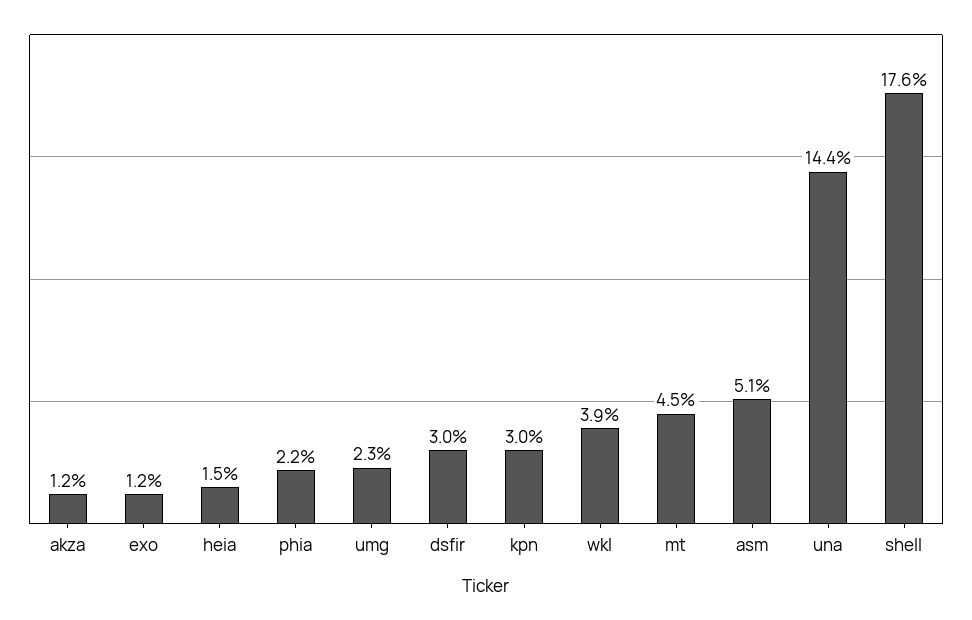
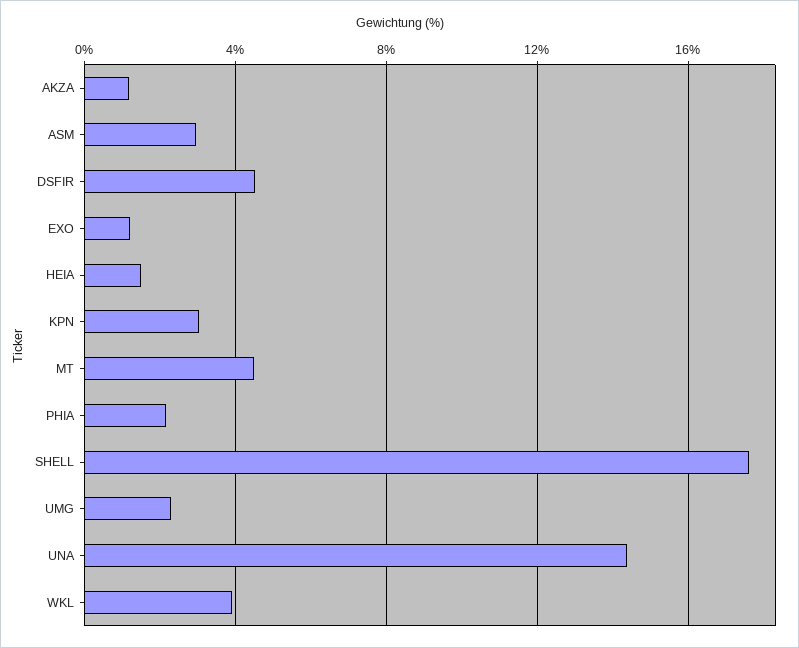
  {
    "akza": 1.2,
    "exo": 1.2,
    "heia": 1.5,
    "phia": 2.2,
    "umg": 2.3,
-   "dsfir": 3,
+   "dsfir": 4.5,
    "kpn": 3,
    "wkl": 3.9,
    "mt": 4.5,
-   "asm": 5.1,
+   "asm": 3,
    "una": 14.4,
    "shell": 17.6
  }

